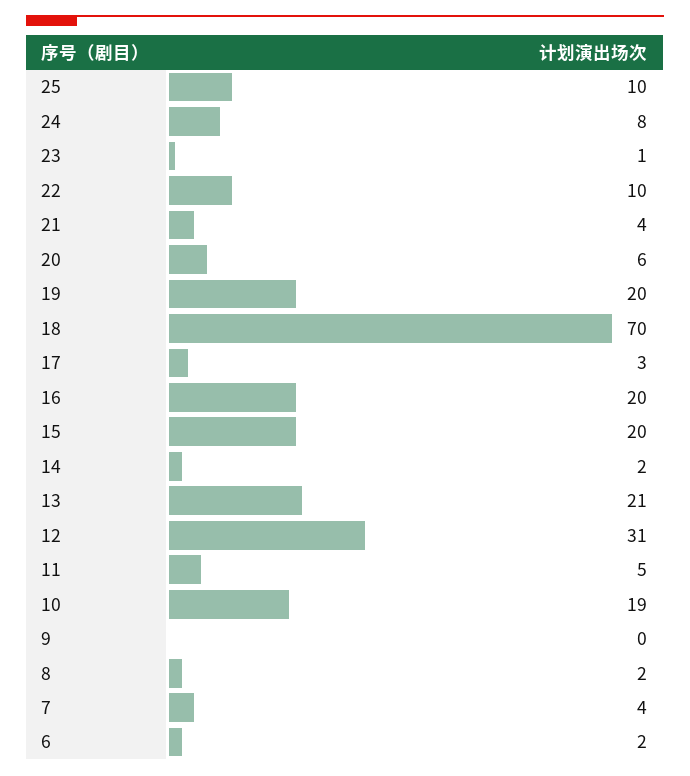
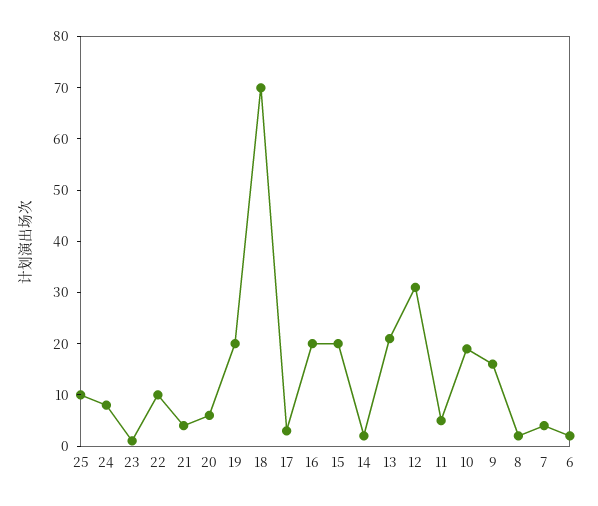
  {
    "25": 10,
    "24": 8,
    "23": 1,
    "22": 10,
    "21": 4,
    "20": 6,
    "19": 20,
    "18": 70,
    "17": 3,
    "16": 20,
    "15": 20,
    "14": 2,
    "13": 21,
    "12": 31,
    "11": 5,
    "10": 19,
-   "9": 0,
+   "9": 15,
    "8": 2,
    "7": 4,
    "6": 2
  }

